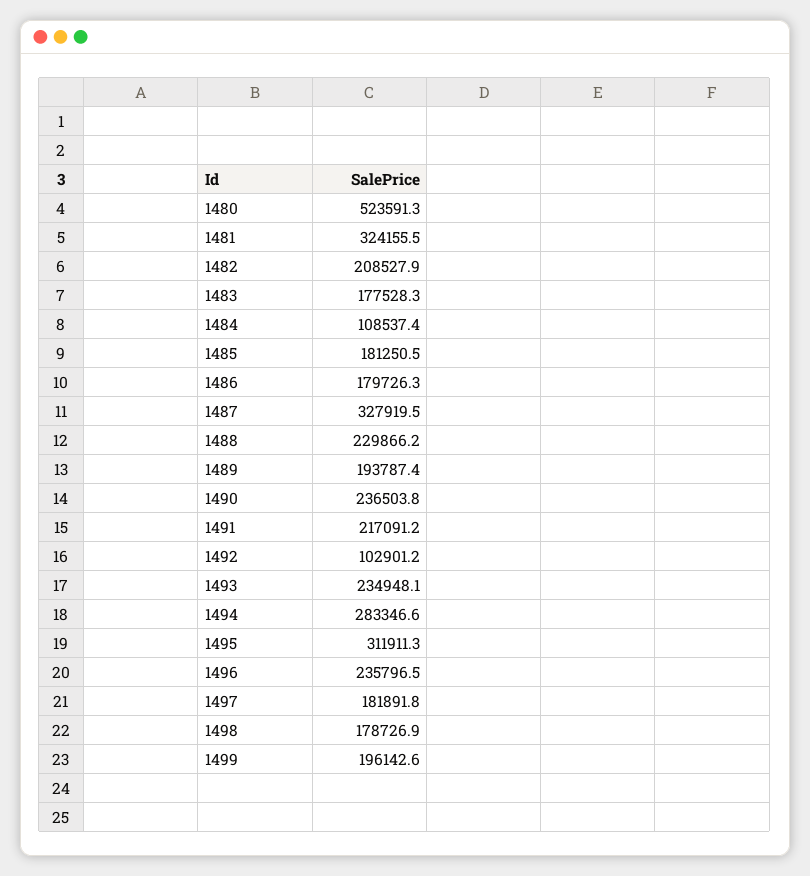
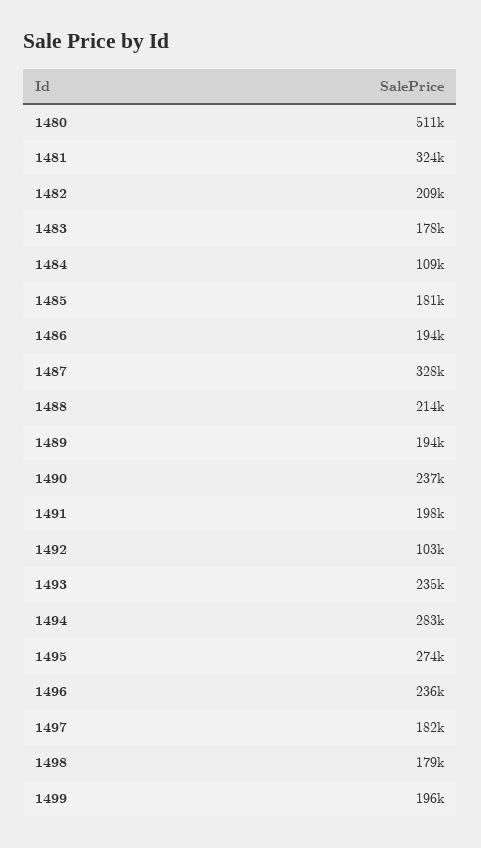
  {
-   "1480": 523591.3,
+   "1480": 511000,
    "1481": 324155.5,
    "1482": 208527.9,
    "1483": 177528.3,
    "1484": 108537.4,
    "1485": 181250.5,
-   "1486": 179726.3,
+   "1486": 194000,
    "1487": 327919.5,
-   "1488": 229866.2,
+   "1488": 214000,
    "1489": 193787.4,
    "1490": 236503.8,
-   "1491": 217091.2,
+   "1491": 198000,
    "1492": 102901.2,
    "1493": 234948.1,
    "1494": 283346.6,
-   "1495": 311911.3,
+   "1495": 274000,
    "1496": 235796.5,
    "1497": 181891.8,
    "1498": 178726.9,
    "1499": 196142.6
  }

